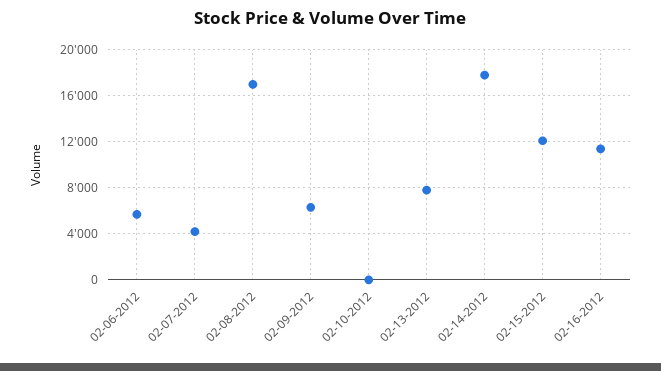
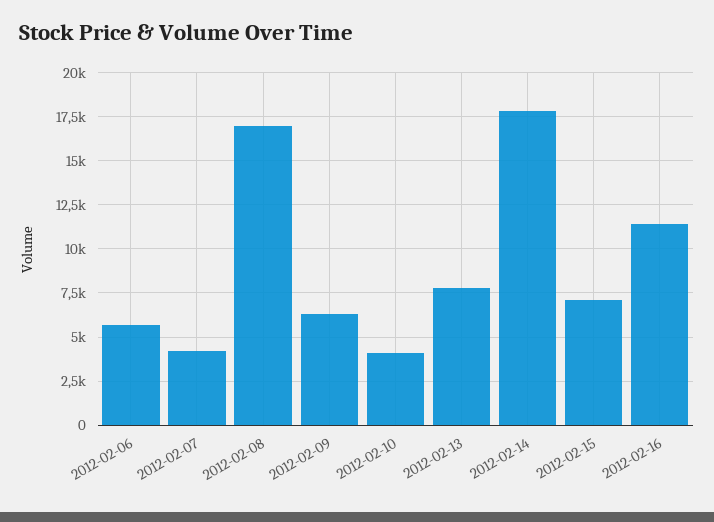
  {
    "02-06-2012": 5500,
    "02-07-2012": 4000,
    "02-08-2012": 17000,
    "02-09-2012": 6500,
-   "02-10-2012": 0,
+   "02-10-2012": 4000,
    "02-13-2012": 8000,
    "02-14-2012": 18000,
-   "02-15-2012": 12000,
+   "02-15-2012": 7000,
    "02-16-2012": 11500
  }

